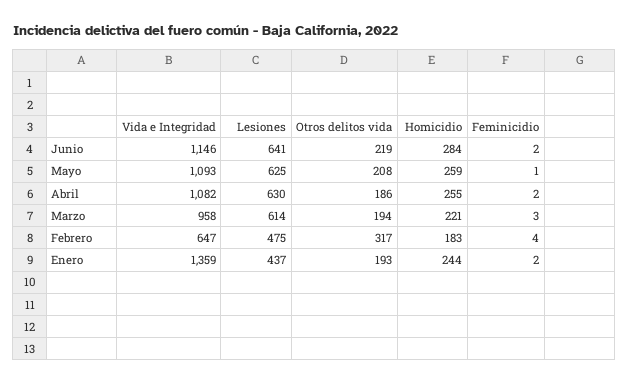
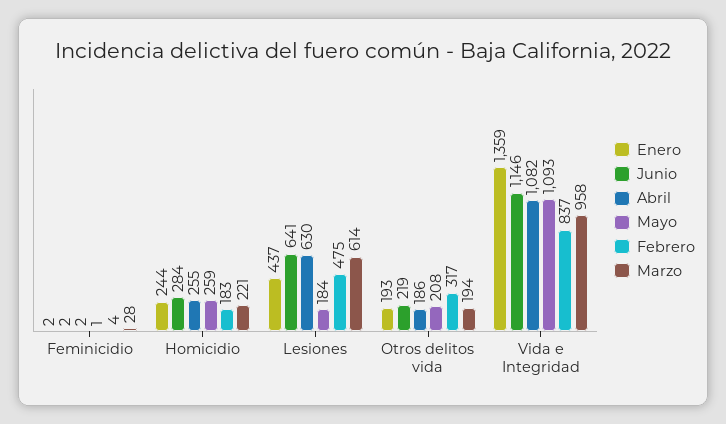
  {
    "Junio": {
      "Vida e Integridad": 1146,
      "Lesiones": 641,
      "Otros delitos vida": 219,
      "Homicidio": 284,
      "Feminicidio": 2
    },
    "Mayo": {
      "Vida e Integridad": 1093,
-     "Lesiones": 625,
+     "Lesiones": 184,
      "Otros delitos vida": 208,
      "Homicidio": 259,
      "Feminicidio": 1
    },
    "Abril": {
      "Vida e Integridad": 1082,
      "Lesiones": 630,
      "Otros delitos vida": 186,
      "Homicidio": 255,
      "Feminicidio": 2
    },
    "Marzo": {
      "Vida e Integridad": 958,
      "Lesiones": 614,
      "Otros delitos vida": 194,
      "Homicidio": 221,
-     "Feminicidio": 3
+     "Feminicidio": 28
    },
    "Febrero": {
-     "Vida e Integridad": 647,
+     "Vida e Integridad": 837,
      "Lesiones": 475,
      "Otros delitos vida": 317,
      "Homicidio": 183,
      "Feminicidio": 4
    },
    "Enero": {
      "Vida e Integridad": 1359,
      "Lesiones": 437,
      "Otros delitos vida": 193,
      "Homicidio": 244,
      "Feminicidio": 2
    }
  }

